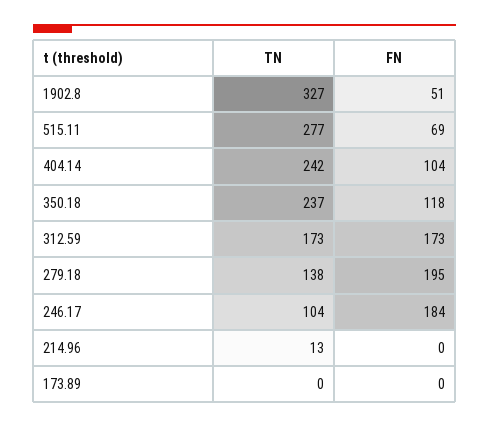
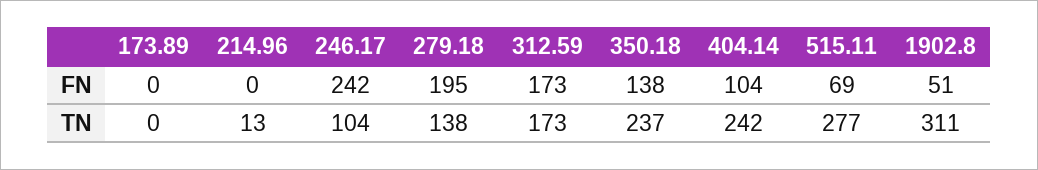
  {
    "TN": {
-     "1902.8": 327,
+     "1902.8": 311,
      "515.11": 277,
      "404.14": 242,
      "350.18": 237,
      "312.59": 173,
      "279.18": 138,
      "246.17": 104,
      "214.96": 13,
      "173.89": 0
    },
    "FN": {
      "1902.8": 51,
      "515.11": 69,
      "404.14": 104,
-     "350.18": 118,
+     "350.18": 138,
      "312.59": 173,
      "279.18": 195,
-     "246.17": 184,
+     "246.17": 242,
      "214.96": 0,
      "173.89": 0
    }
  }

